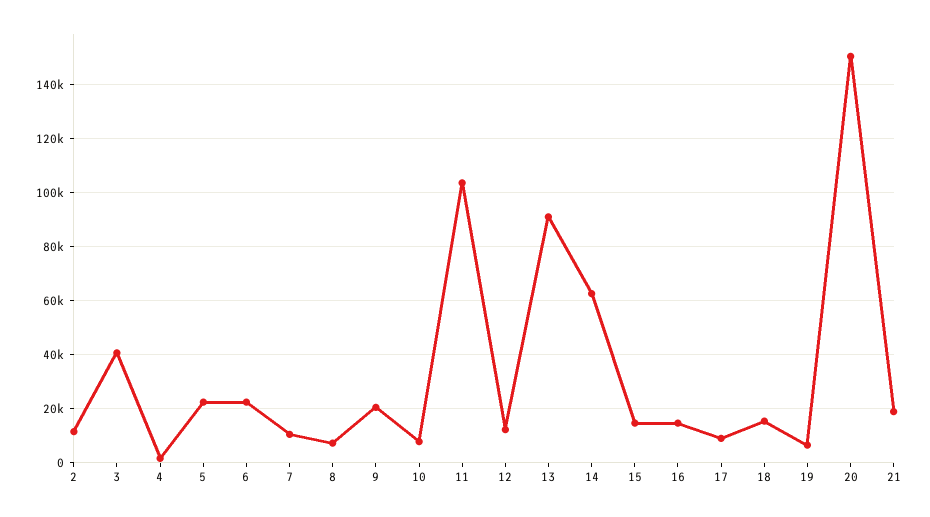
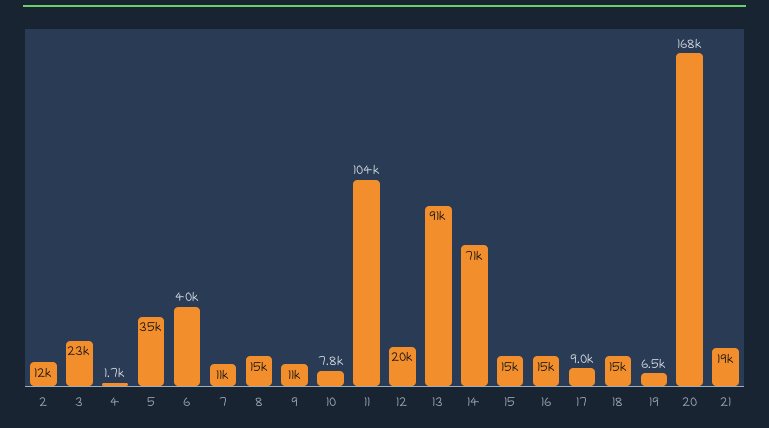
  {
    "2": 12000,
-   "3": 40000,
+   "3": 23000,
    "4": 1700,
-   "5": 22500,
+   "5": 35000,
-   "6": 22500,
+   "6": 40000,
    "7": 11000,
-   "8": 7500,
+   "8": 15000,
-   "9": 20000,
+   "9": 11000,
    "10": 7800,
    "11": 104000,
-   "12": 12500,
+   "12": 20000,
    "13": 91000,
-   "14": 62500,
+   "14": 71000,
    "15": 15000,
    "16": 15000,
    "17": 9000,
    "18": 15000,
    "19": 6500,
-   "20": 150000,
+   "20": 168000,
    "21": 19000
  }

